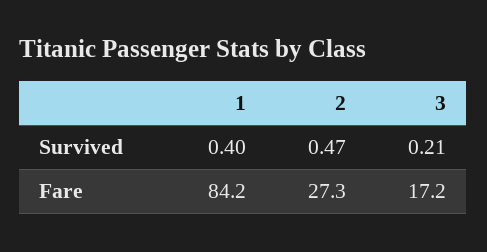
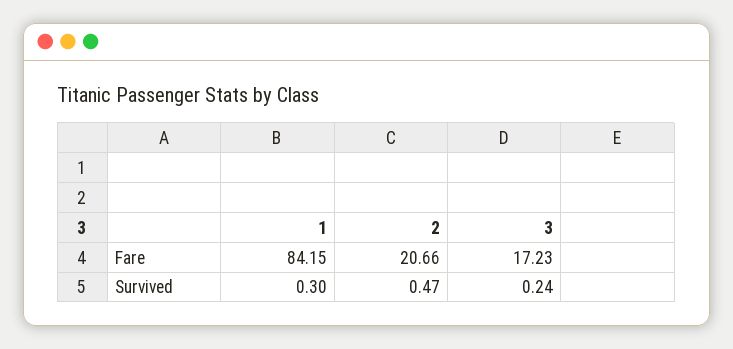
  {
    "1": {
-     "Survived": 0.4,
+     "Survived": 0.3,
      "Fare": 84.15
    },
    "2": {
      "Survived": 0.47,
-     "Fare": 27.3
+     "Fare": 20.66
    },
    "3": {
-     "Survived": 0.21,
+     "Survived": 0.24,
      "Fare": 17.23
    }
  }

